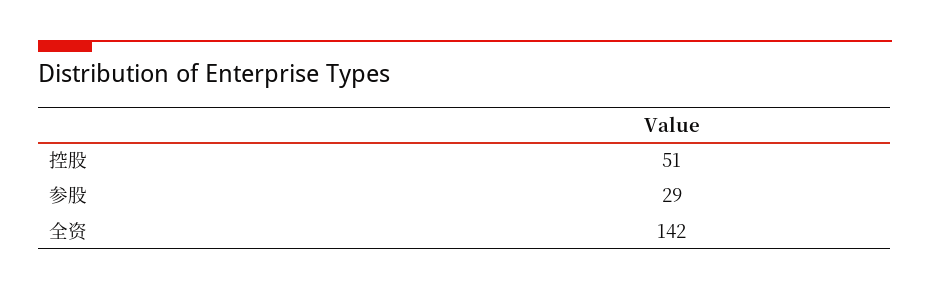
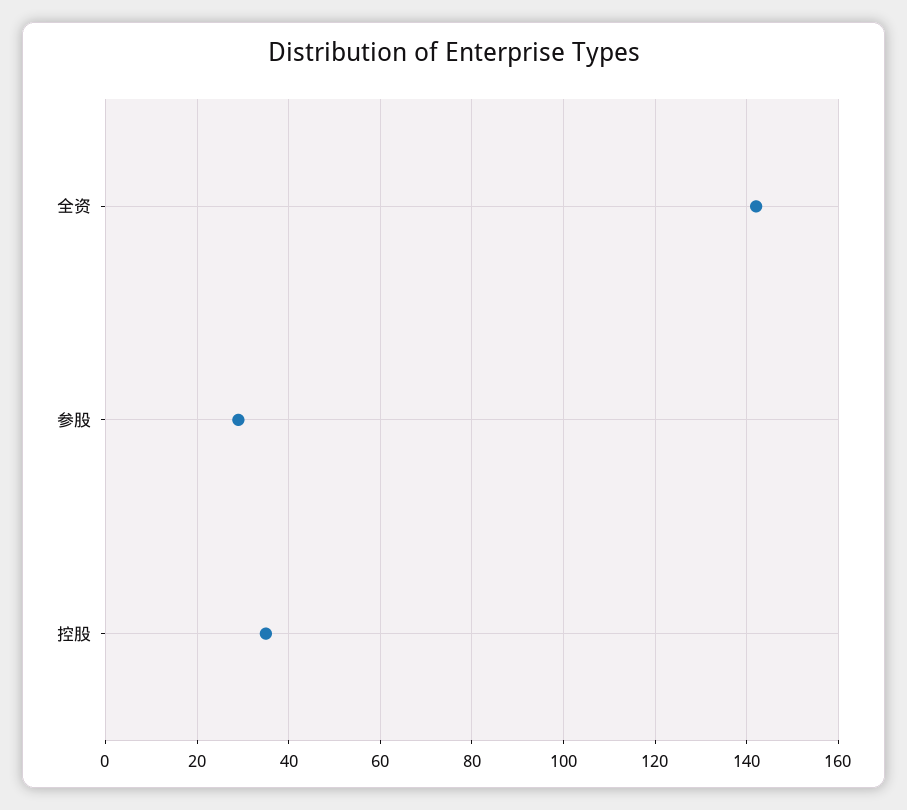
  {
-   "控股": 51,
+   "控股": 35,
    "参股": 29,
    "全资": 142
  }

